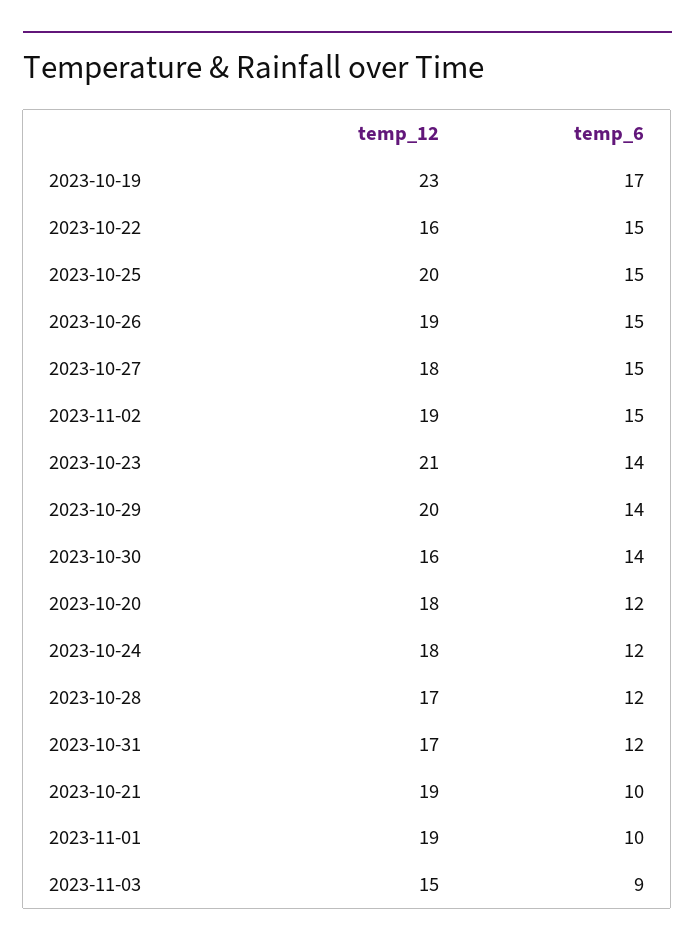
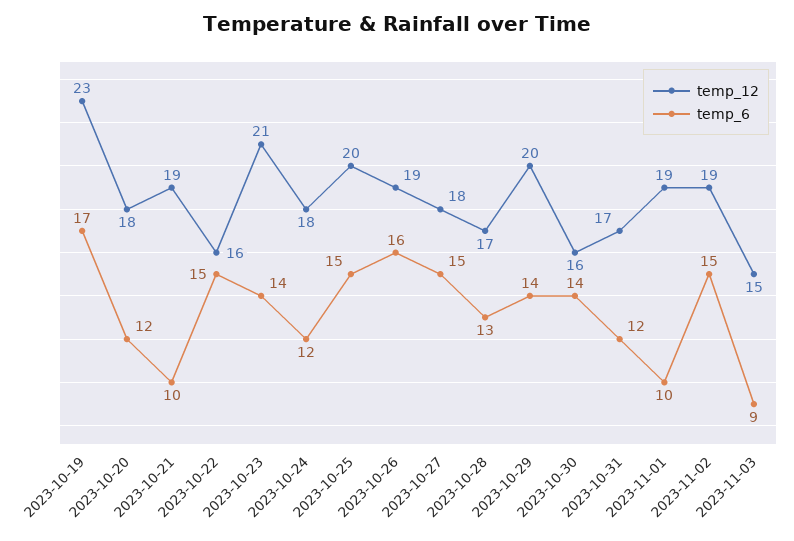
  {
    "temp_12": {
      "2023-10-19": 23,
      "2023-10-22": 16,
      "2023-10-25": 20,
      "2023-10-26": 19,
      "2023-10-27": 18,
      "2023-11-02": 19,
      "2023-10-23": 21,
      "2023-10-29": 20,
      "2023-10-30": 16,
      "2023-10-20": 18,
      "2023-10-24": 18,
      "2023-10-28": 17,
      "2023-10-31": 17,
      "2023-10-21": 19,
      "2023-11-01": 19,
      "2023-11-03": 15
    },
    "temp_6": {
      "2023-10-19": 17,
      "2023-10-22": 15,
      "2023-10-25": 15,
-     "2023-10-26": 15,
+     "2023-10-26": 16,
      "2023-10-27": 15,
      "2023-11-02": 15,
      "2023-10-23": 14,
      "2023-10-29": 14,
      "2023-10-30": 14,
      "2023-10-20": 12,
      "2023-10-24": 12,
-     "2023-10-28": 12,
+     "2023-10-28": 13,
      "2023-10-31": 12,
      "2023-10-21": 10,
      "2023-11-01": 10,
      "2023-11-03": 9
    }
  }

